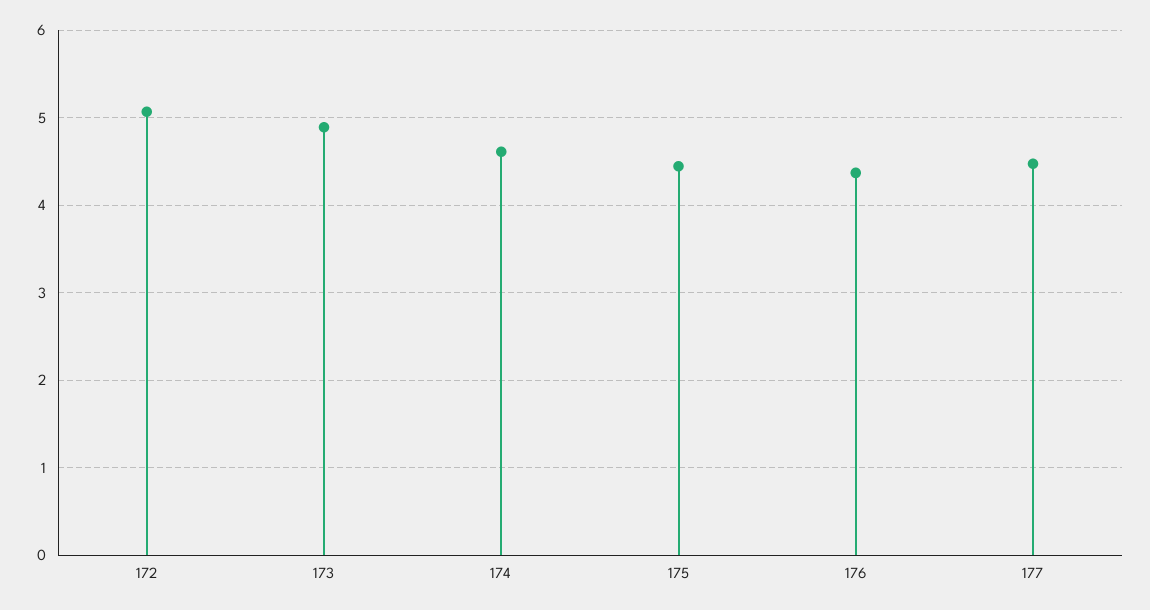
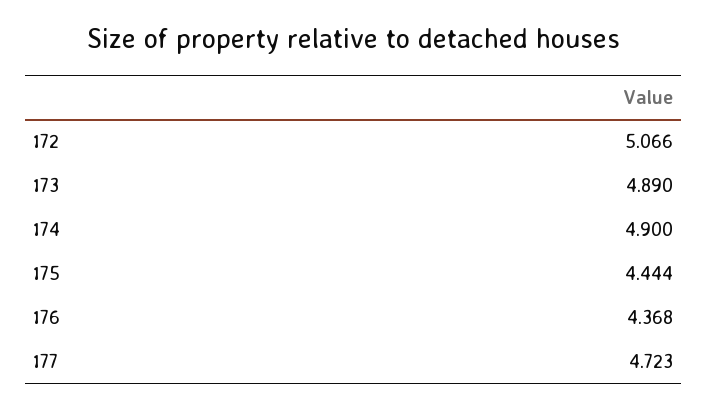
  {
    "172": 5.066,
    "173": 4.89,
-   "174": 4.6,
+   "174": 4.9,
    "175": 4.444,
    "176": 4.368,
-   "177": 4.5
+   "177": 4.723
  }

